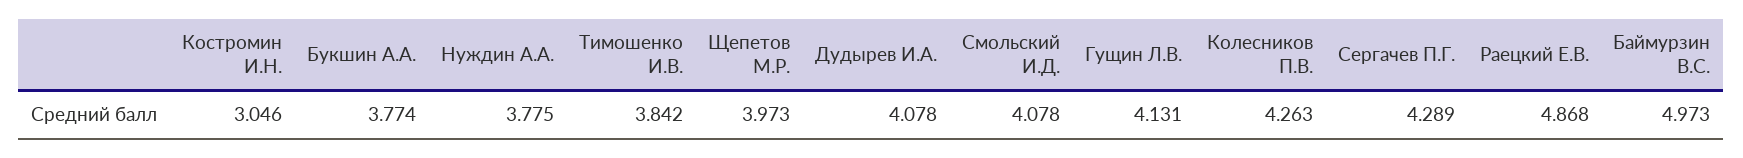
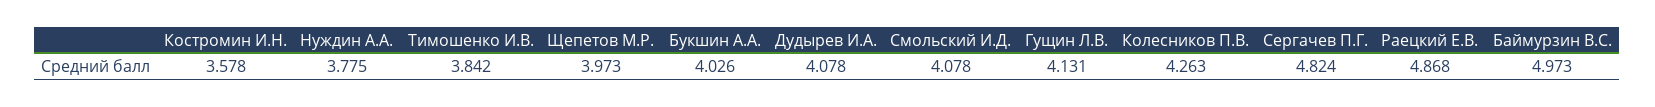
  {
-   "Костромин И.Н.": 3.046,
+   "Костромин И.Н.": 3.578,
-   "Букшин А.А.": 3.774,
+   "Букшин А.А.": 4.026,
    "Нуждин А.А.": 3.775,
    "Тимошенко И.В.": 3.842,
    "Щепетов М.Р.": 3.973,
    "Дудырев И.А.": 4.078,
    "Смольский И.Д.": 4.078,
    "Гущин Л.В.": 4.131,
    "Колесников П.В.": 4.263,
-   "Сергачев П.Г.": 4.289,
+   "Сергачев П.Г.": 4.824,
    "Раецкий Е.В.": 4.868,
    "Баймурзин В.С.": 4.973
  }

